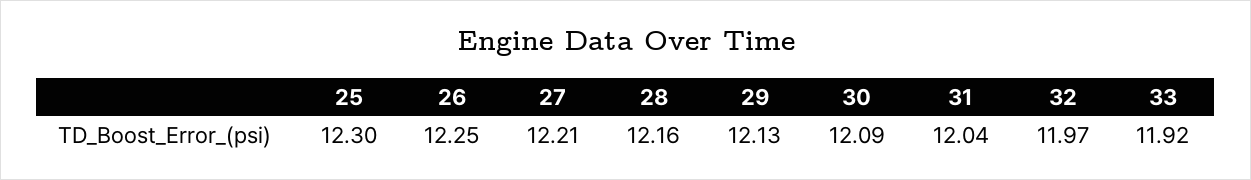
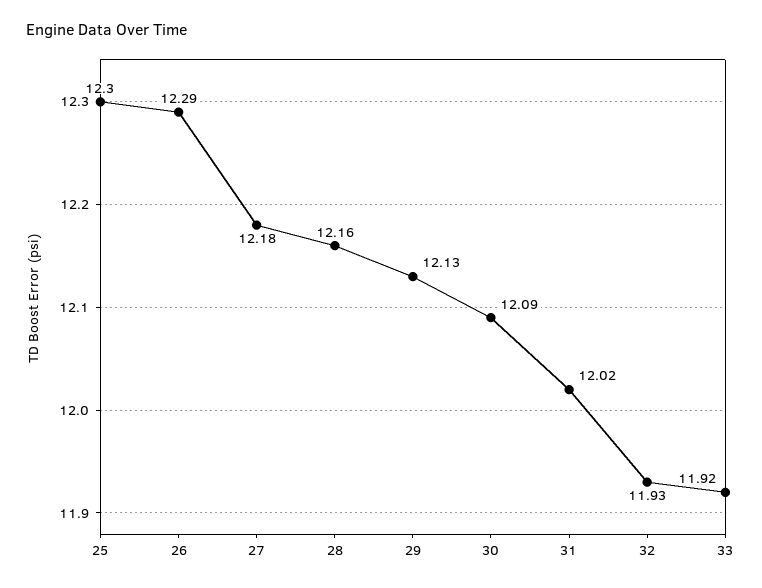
  {
    "25": 12.3,
-   "26": 12.25,
+   "26": 12.29,
-   "27": 12.21,
+   "27": 12.18,
    "28": 12.16,
    "29": 12.13,
    "30": 12.09,
-   "31": 12.04,
+   "31": 12.02,
-   "32": 11.97,
+   "32": 11.93,
    "33": 11.92
  }

